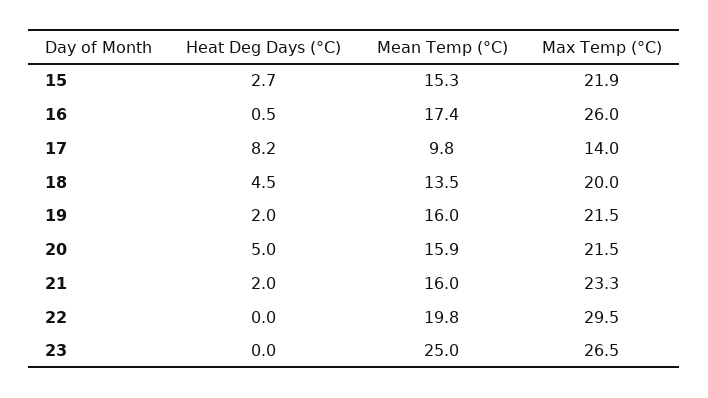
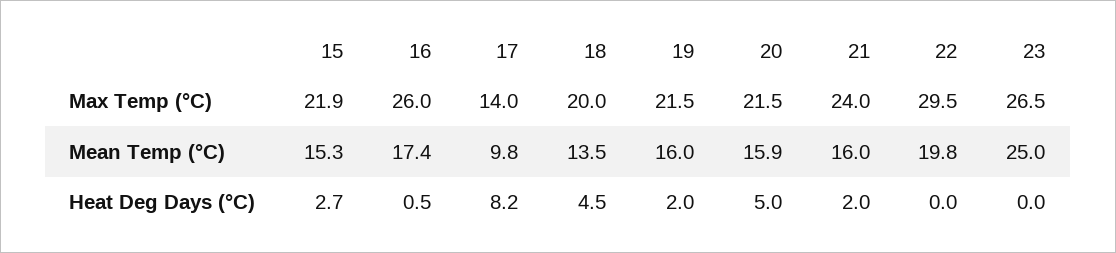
  {
    "Heat Deg Days (°C)": {
      "15": 2.7,
      "16": 0.5,
      "17": 8.2,
      "18": 4.5,
      "19": 2,
      "20": 5,
      "21": 2,
      "22": 0,
      "23": 0
    },
    "Mean Temp (°C)": {
      "15": 15.3,
      "16": 17.4,
      "17": 9.8,
      "18": 13.5,
      "19": 16,
      "20": 15.9,
      "21": 16,
      "22": 19.8,
      "23": 25
    },
    "Max Temp (°C)": {
      "15": 21.9,
      "16": 26,
      "17": 14,
      "18": 20,
      "19": 21.5,
      "20": 21.5,
-     "21": 23.3,
+     "21": 24,
      "22": 29.5,
      "23": 26.5
    }
  }

